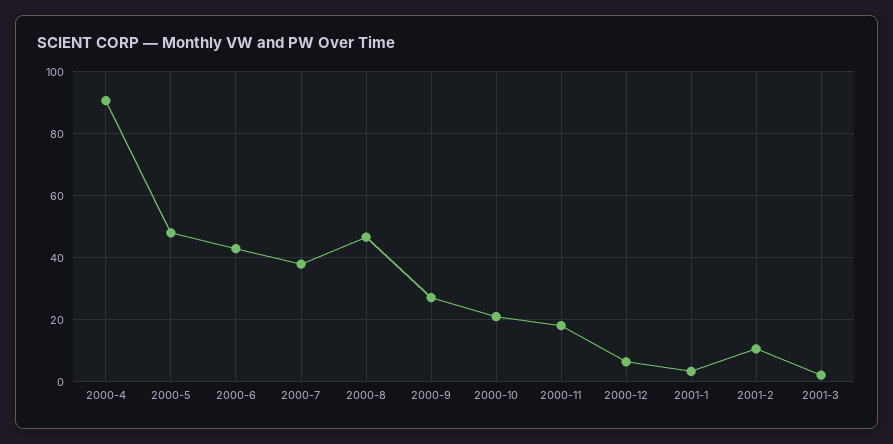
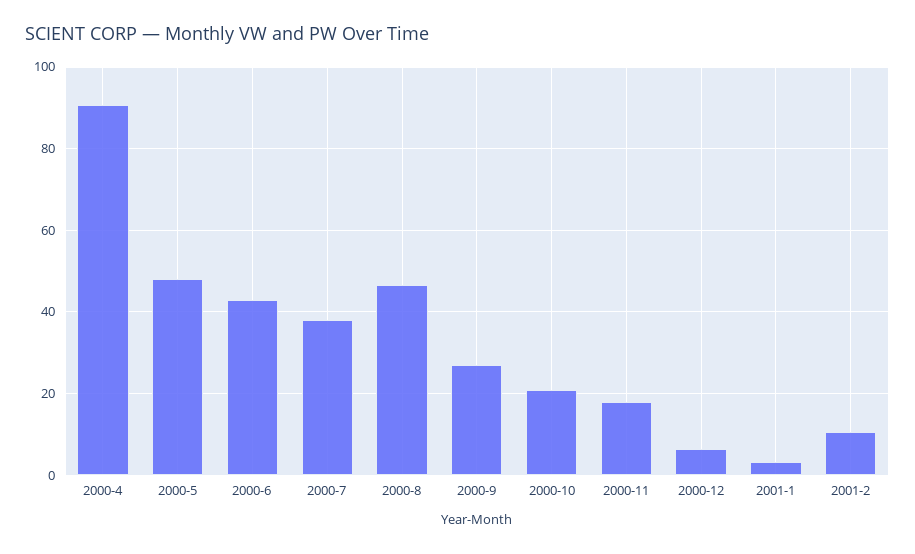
  {
    "2000-4": 90,
    "2000-5": 48,
    "2000-6": 42,
    "2000-7": 38,
    "2000-8": 46,
    "2000-9": 28,
    "2000-10": 20,
    "2000-11": 18,
    "2000-12": 6,
    "2001-1": 4,
-   "2001-2": 10,
+   "2001-2": 10
-   "2001-3": 2
  }

